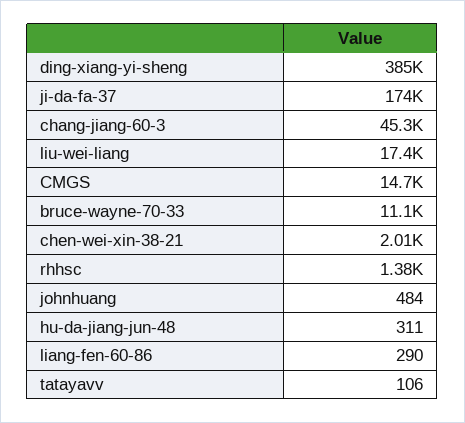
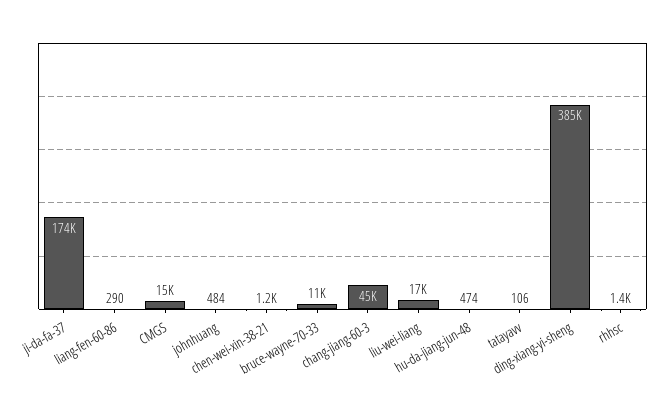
  {
    "ding-xiang-yi-sheng": 385000,
    "ji-da-fa-37": 174000,
    "chang-jiang-60-3": 45300,
    "liu-wei-liang": 17400,
    "CMGS": 14700,
    "bruce-wayne-70-33": 11100,
-   "chen-wei-xin-38-21": 2010,
+   "chen-wei-xin-38-21": 1200,
    "rhhsc": 1380,
    "johnhuang": 484,
-   "hu-da-jiang-jun-48": 311,
+   "hu-da-jiang-jun-48": 474,
    "liang-fen-60-86": 290,
    "tatayavv": 106
  }

